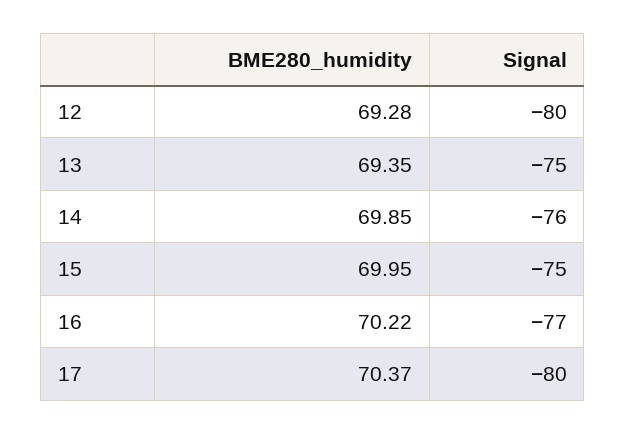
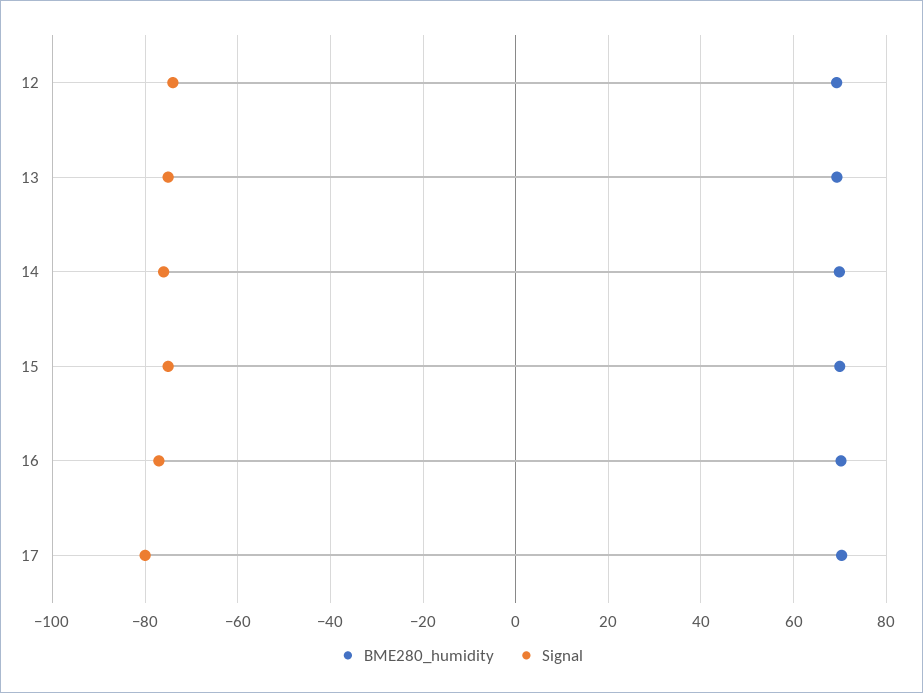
  {
    "BME280_humidity": {
      "12": 69.28,
      "13": 69.35,
      "14": 69.85,
      "15": 69.95,
      "16": 70.22,
      "17": 70.37
    },
    "Signal": {
-     "12": -80,
+     "12": -74,
      "13": -75,
      "14": -76,
      "15": -75,
      "16": -77,
      "17": -80
    }
  }

